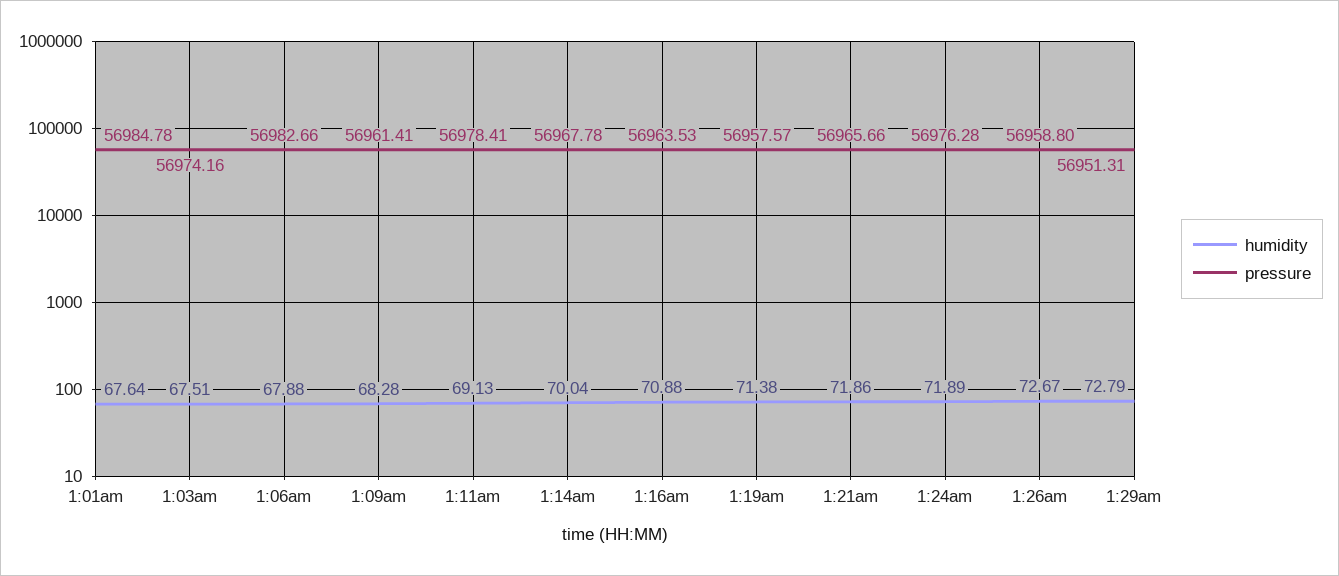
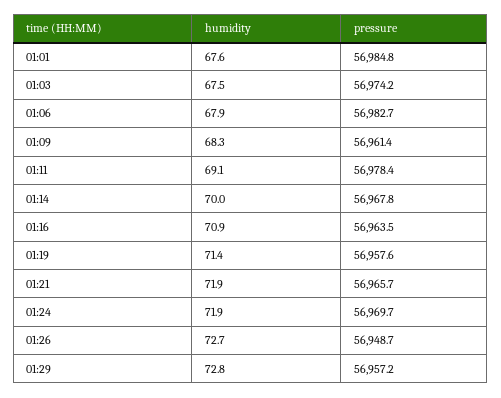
  {
    "humidity": {
      "1:01am": 67.64,
      "1:03am": 67.51,
      "1:06am": 67.88,
      "1:09am": 68.28,
      "1:11am": 69.13,
      "1:14am": 70.04,
      "1:16am": 70.88,
      "1:19am": 71.38,
      "1:21am": 71.86,
      "1:24am": 71.89,
      "1:26am": 72.67,
      "1:29am": 72.79
    },
    "pressure": {
      "1:01am": 56984.78,
      "1:03am": 56974.16,
      "1:06am": 56982.66,
      "1:09am": 56961.41,
      "1:11am": 56978.41,
      "1:14am": 56967.78,
      "1:16am": 56963.53,
      "1:19am": 56957.57,
      "1:21am": 56965.66,
-     "1:24am": 56976.28,
+     "1:24am": 56969.7,
-     "1:26am": 56958.8,
+     "1:26am": 56948.7,
-     "1:29am": 56951.31
+     "1:29am": 56957.2
    }
  }

